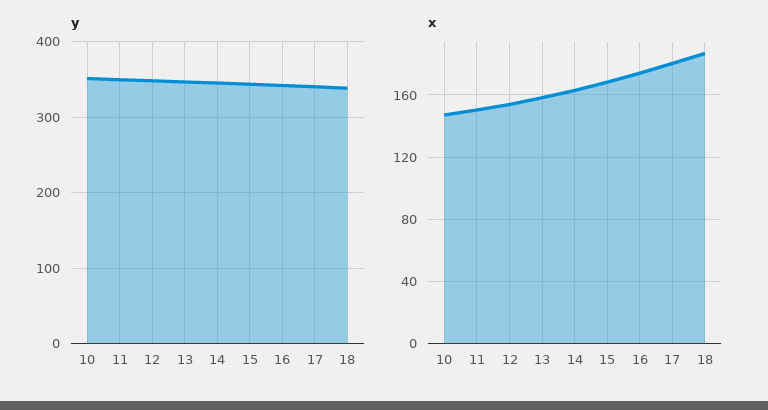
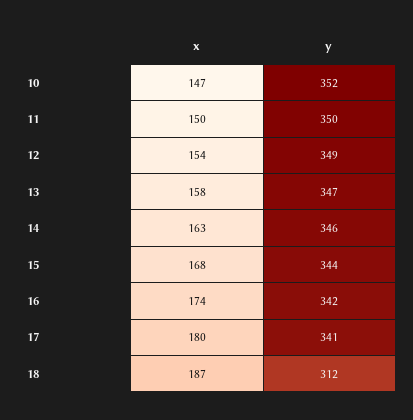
  {
    "y": {
      "10": 352,
      "11": 350,
      "12": 349,
      "13": 347,
      "14": 346,
      "15": 344,
      "16": 342,
      "17": 341,
-     "18": 340
+     "18": 312
    },
    "x": {
      "10": 147,
      "11": 150,
      "12": 154,
      "13": 158,
      "14": 163,
      "15": 168,
      "16": 174,
      "17": 180,
      "18": 187
    }
  }

